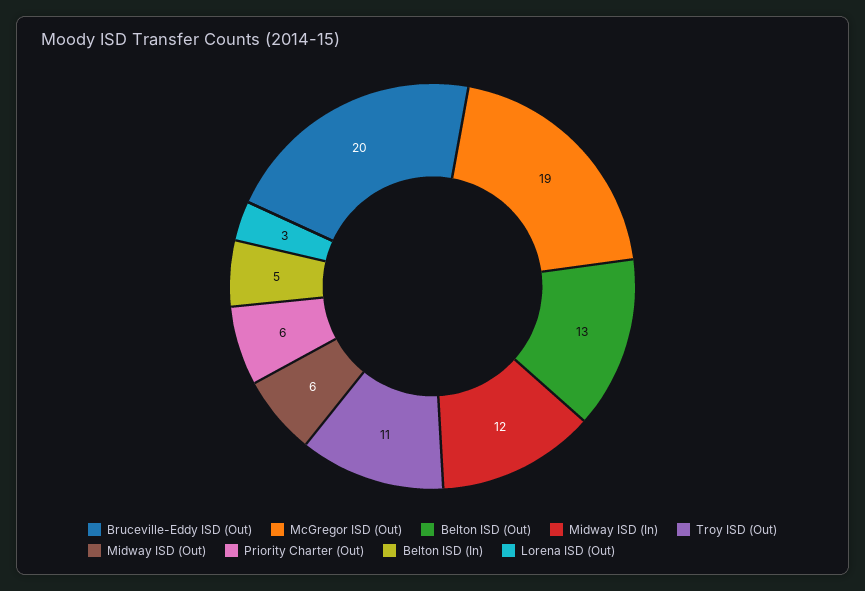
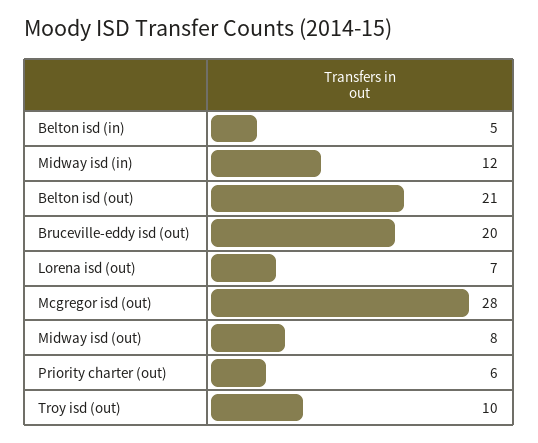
  {
    "Bruceville-Eddy ISD (Out)": 20,
-   "McGregor ISD (Out)": 19,
+   "McGregor ISD (Out)": 28,
-   "Belton ISD (Out)": 13,
+   "Belton ISD (Out)": 21,
    "Midway ISD (In)": 12,
-   "Troy ISD (Out)": 11,
+   "Troy ISD (Out)": 10,
-   "Midway ISD (Out)": 6,
+   "Midway ISD (Out)": 8,
    "Priority Charter (Out)": 6,
    "Belton ISD (In)": 5,
-   "Lorena ISD (Out)": 3
+   "Lorena ISD (Out)": 7
  }

